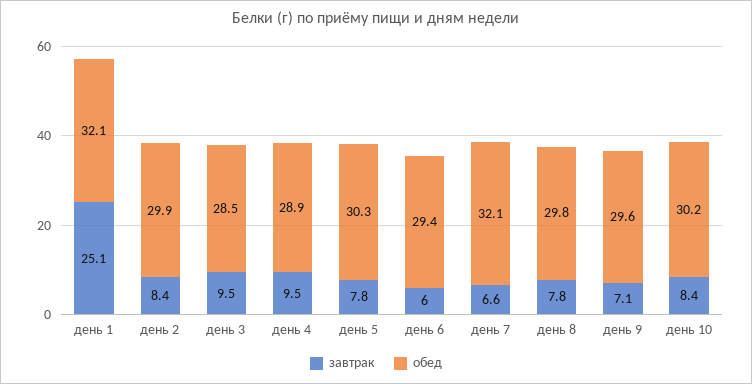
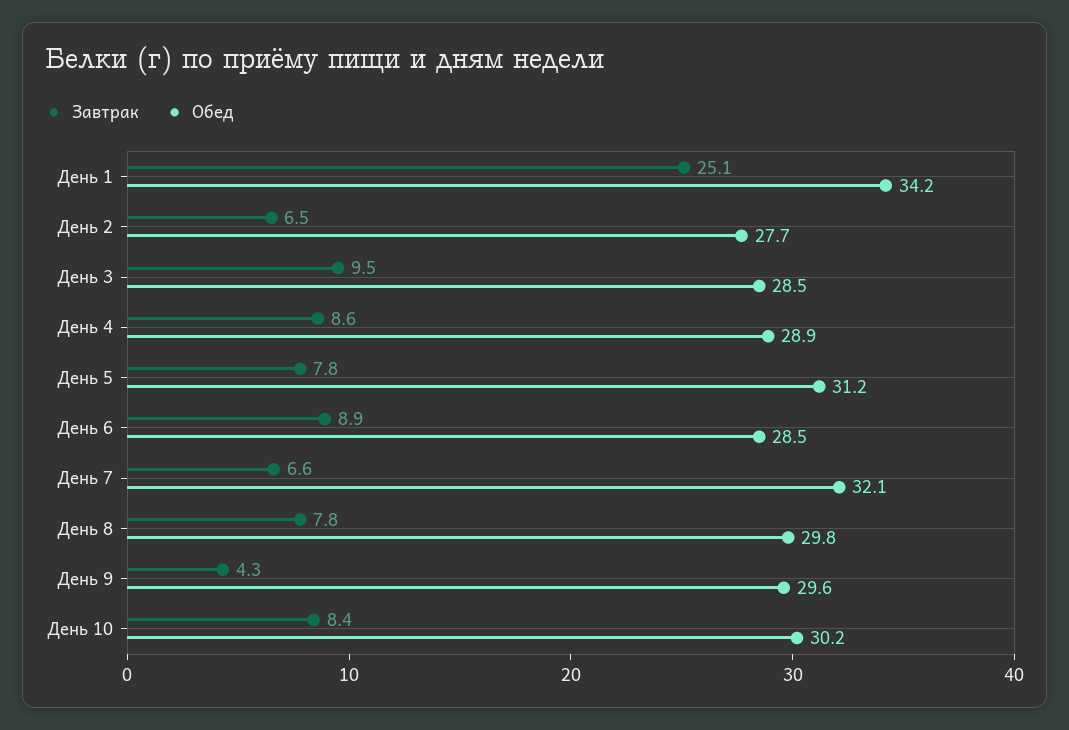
  {
    "завтрак": {
      "день 1": 25.1,
-     "день 2": 8.4,
+     "день 2": 6.5,
      "день 3": 9.5,
-     "день 4": 9.5,
+     "день 4": 8.6,
      "день 5": 7.8,
-     "день 6": 6,
+     "день 6": 8.9,
      "день 7": 6.6,
      "день 8": 7.8,
-     "день 9": 7.1,
+     "день 9": 4.3,
      "день 10": 8.4
    },
    "обед": {
-     "день 1": 32.1,
+     "день 1": 34.2,
-     "день 2": 29.9,
+     "день 2": 27.7,
      "день 3": 28.5,
      "день 4": 28.9,
-     "день 5": 30.3,
+     "день 5": 31.2,
-     "день 6": 29.4,
+     "день 6": 28.5,
      "день 7": 32.1,
      "день 8": 29.8,
      "день 9": 29.6,
      "день 10": 30.2
    }
  }

